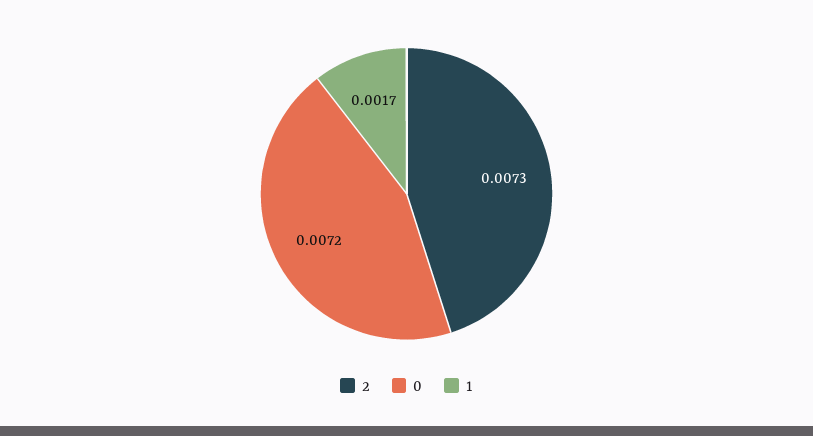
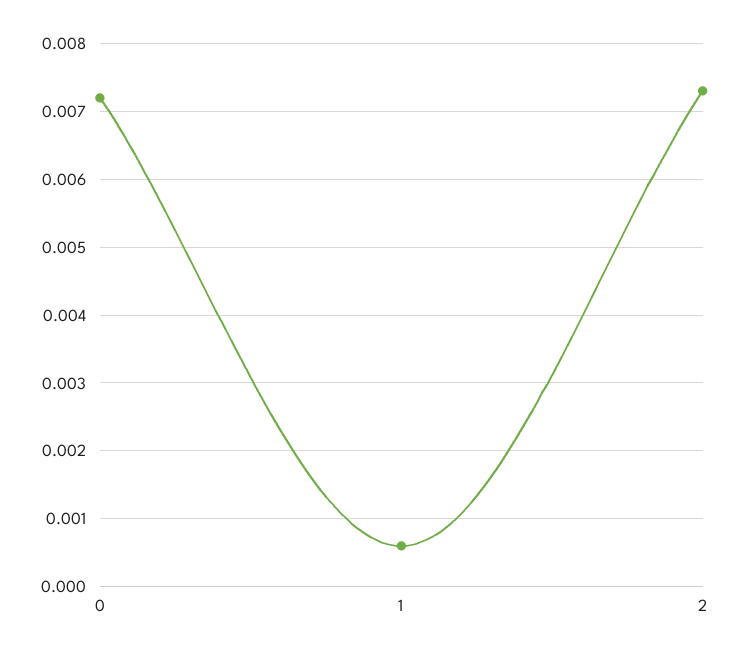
  {
    "2": 0.0073,
    "0": 0.0072,
-   "1": 0.0017
+   "1": 0.0006
  }

